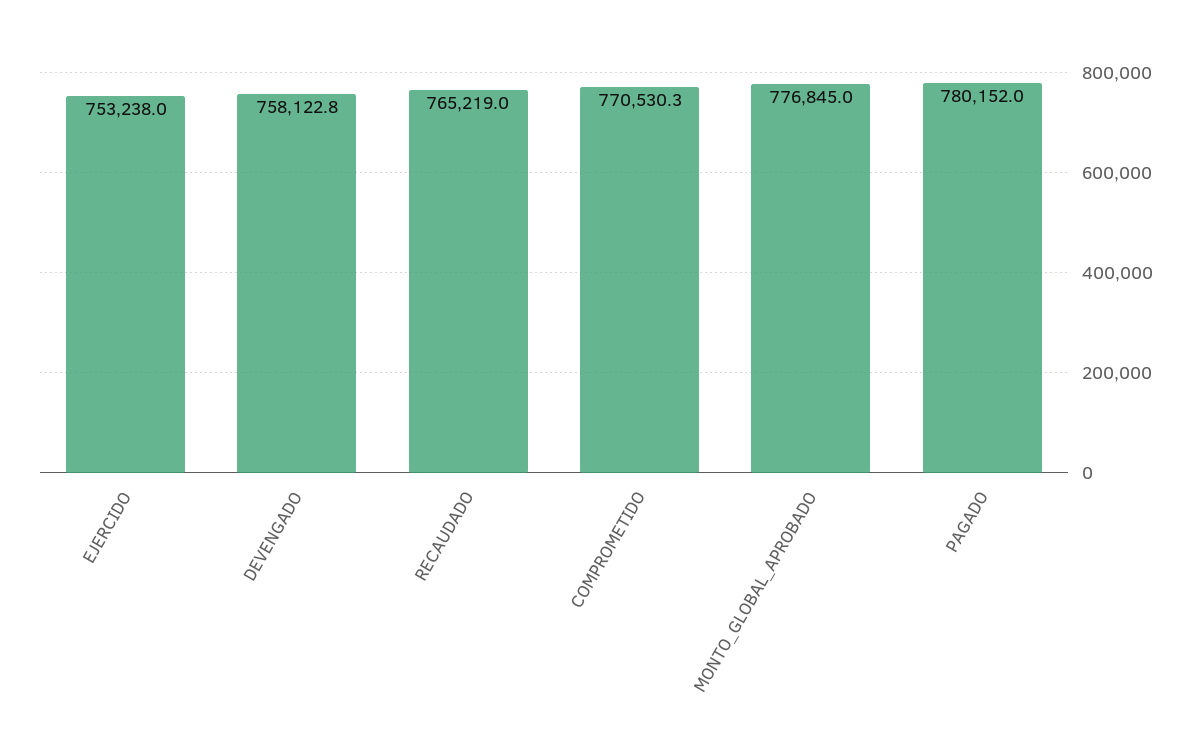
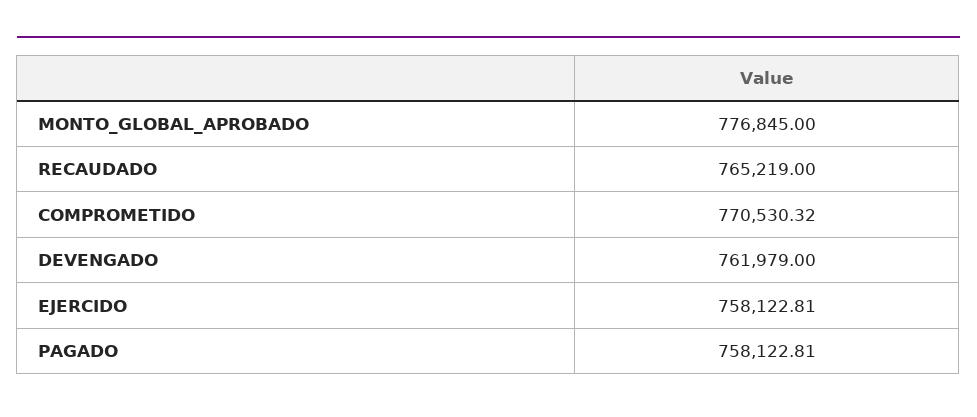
  {
-   "EJERCIDO": 753238,
+   "EJERCIDO": 758122.81,
-   "DEVENGADO": 758122.8,
+   "DEVENGADO": 761979,
    "RECAUDADO": 765219,
    "COMPROMETIDO": 770530.32,
    "MONTO_GLOBAL_APROBADO": 776845,
-   "PAGADO": 780152
+   "PAGADO": 758122.81
  }

